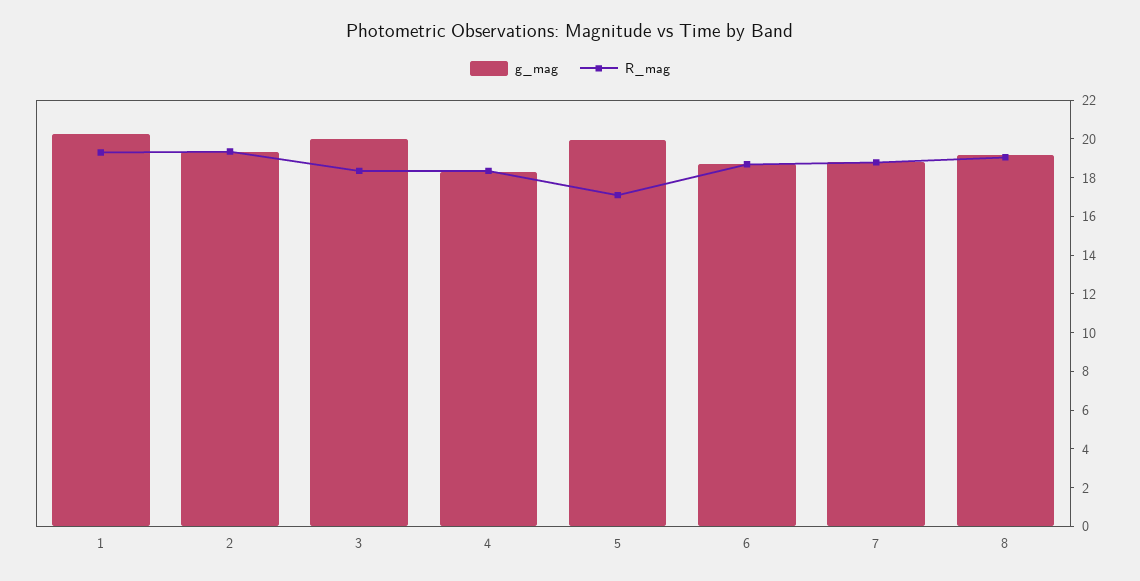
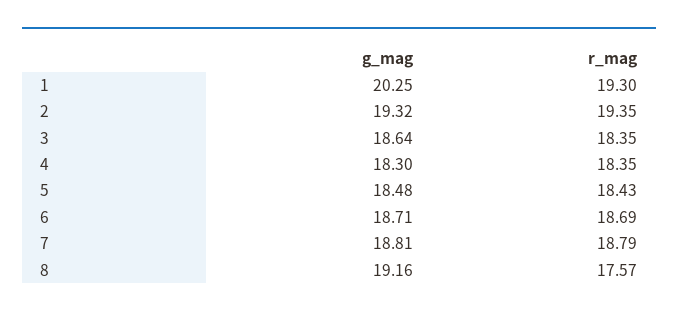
  {
    "g_mag": {
      "1": 20.25,
      "2": 19.32,
-     "3": 20,
+     "3": 18.64,
      "4": 18.3,
-     "5": 20,
+     "5": 18.48,
      "6": 18.71,
      "7": 18.81,
      "8": 19.16
    },
    "R_mag": {
      "1": 19.3,
      "2": 19.35,
      "3": 18.35,
      "4": 18.35,
-     "5": 17,
+     "5": 18.43,
      "6": 18.69,
      "7": 18.79,
-     "8": 19
+     "8": 17.57
    }
  }

